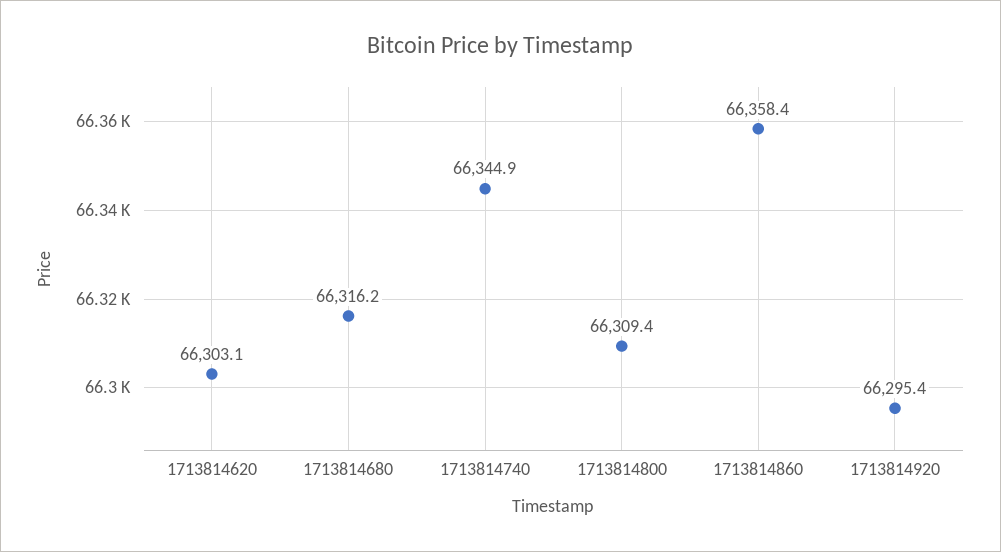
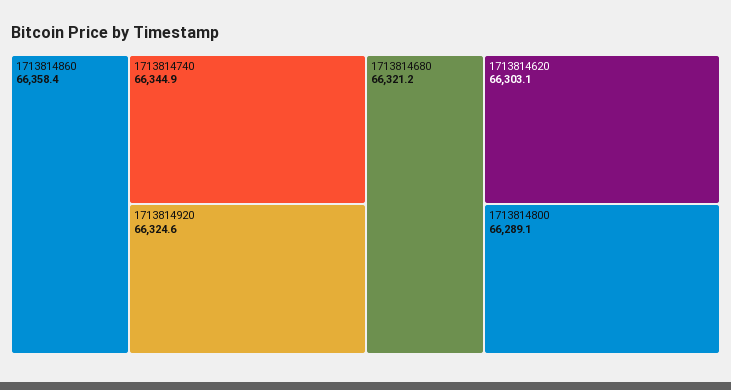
  {
    "1713814620": 66303.1,
-   "1713814680": 66316.2,
+   "1713814680": 66321.2,
    "1713814740": 66344.9,
-   "1713814800": 66309.4,
+   "1713814800": 66289.1,
    "1713814860": 66358.4,
-   "1713814920": 66295.4
+   "1713814920": 66324.6
  }

